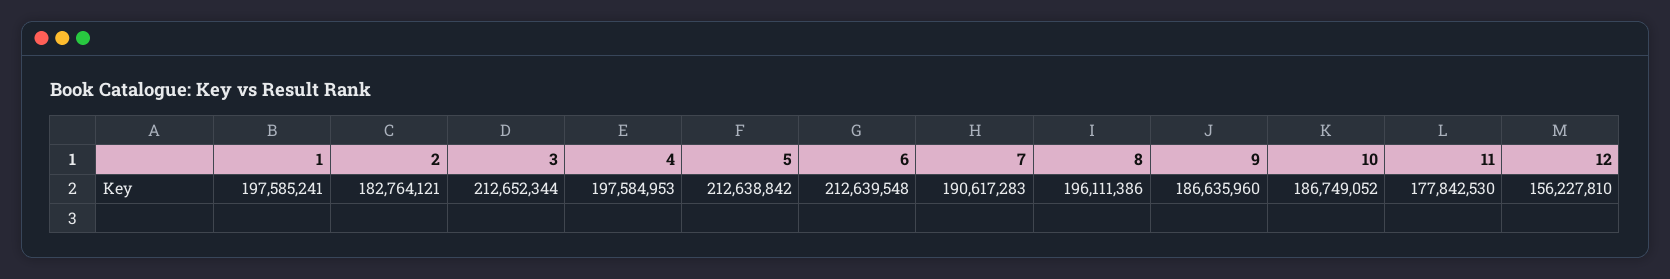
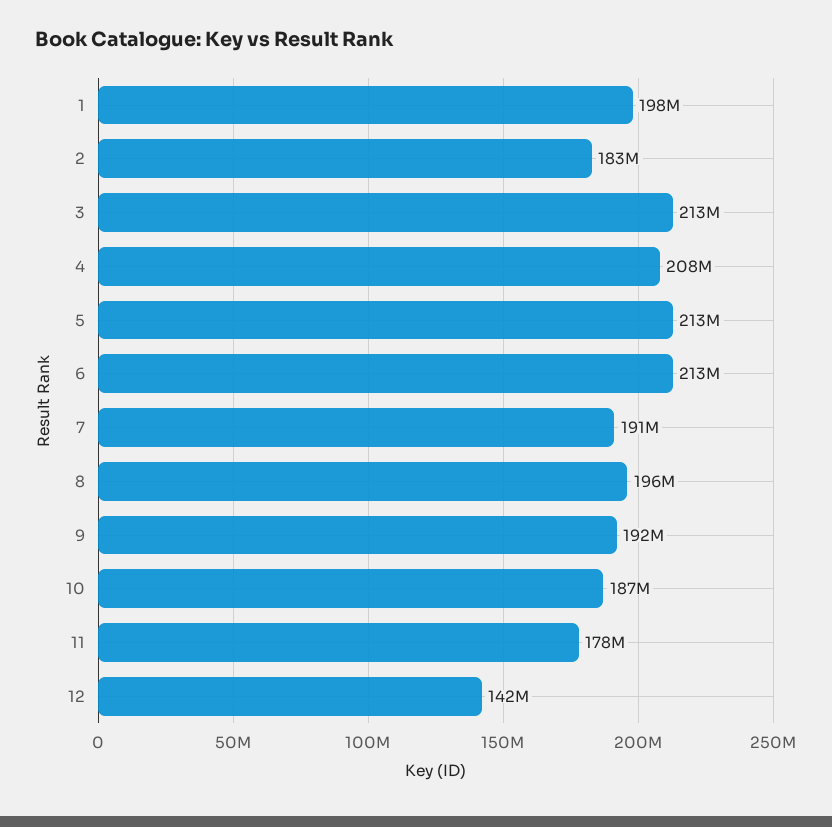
  {
    "1": 197585241,
    "2": 182764121,
    "3": 212652344,
-   "4": 197584953,
+   "4": 208000000,
    "5": 212638842,
    "6": 212639548,
    "7": 190617283,
    "8": 196111386,
-   "9": 186635960,
+   "9": 192000000,
    "10": 186749052,
    "11": 177842530,
-   "12": 156227810
+   "12": 142000000
  }

